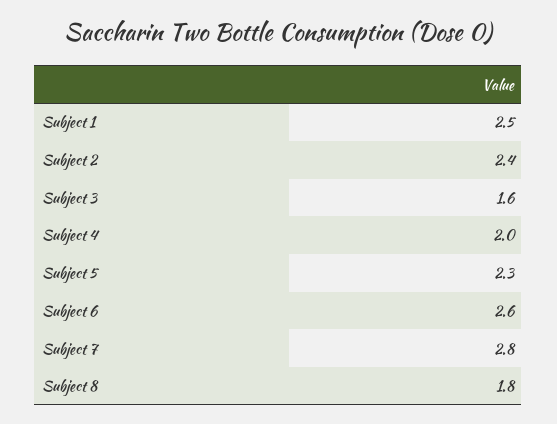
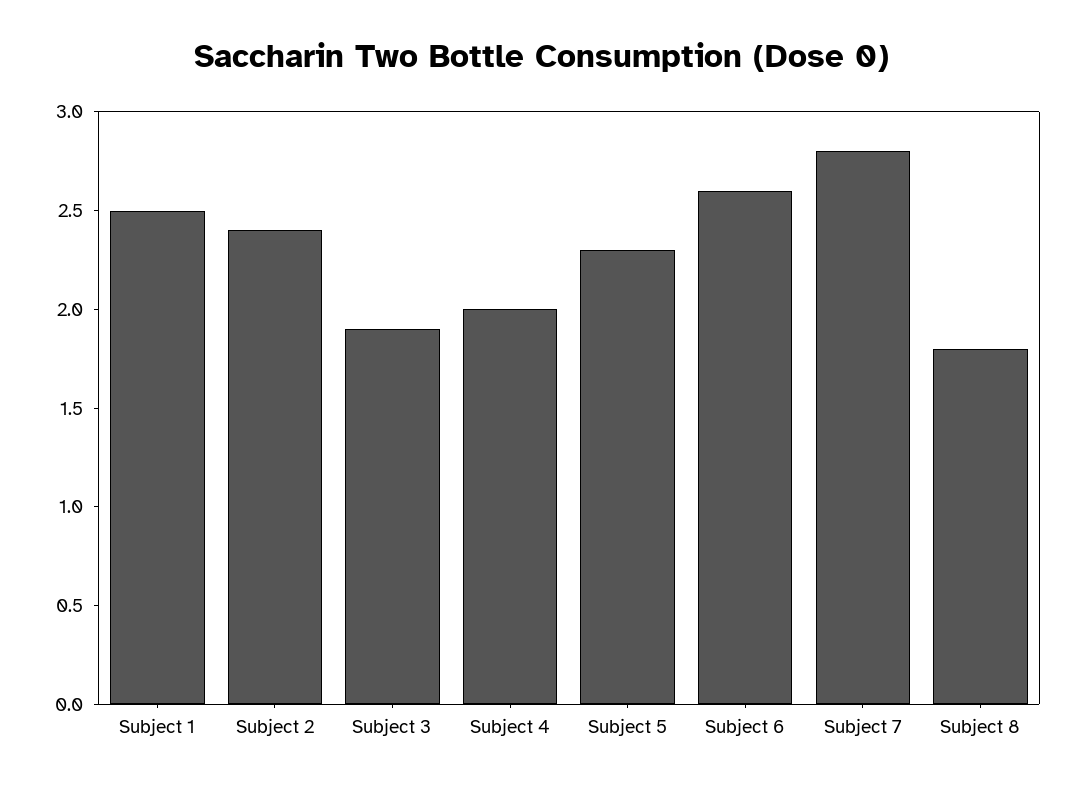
  {
    "Subject 1": 2.5,
    "Subject 2": 2.4,
-   "Subject 3": 1.6,
+   "Subject 3": 1.9,
    "Subject 4": 2,
    "Subject 5": 2.3,
    "Subject 6": 2.6,
    "Subject 7": 2.8,
    "Subject 8": 1.8
  }

